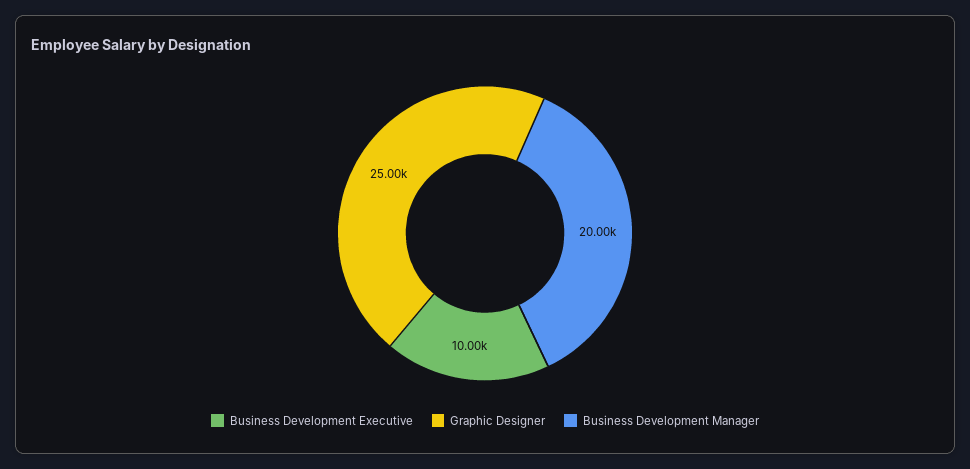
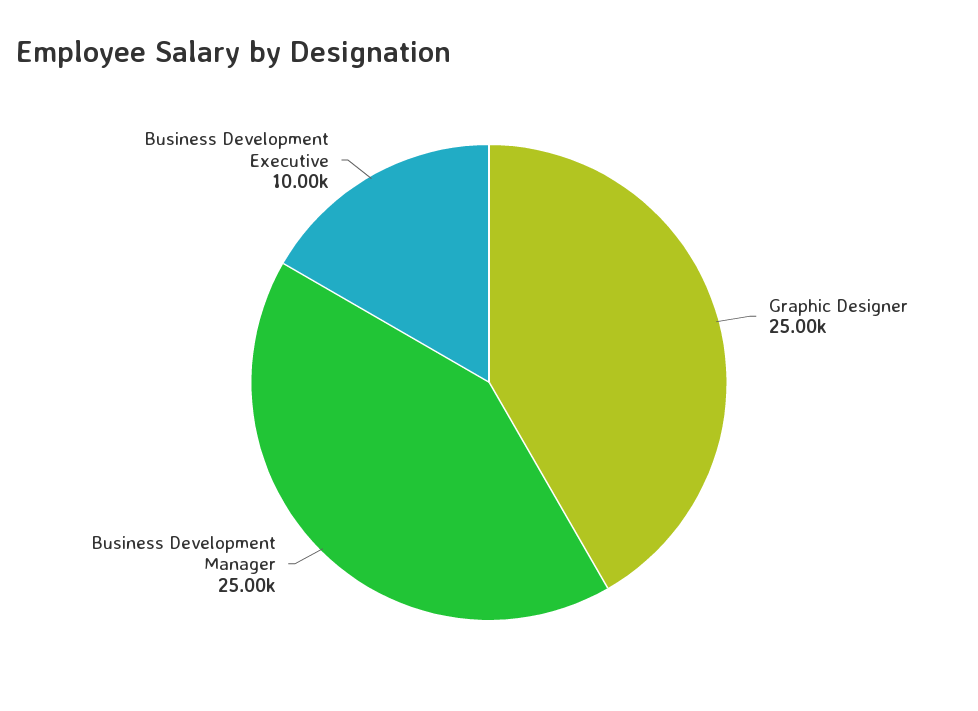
  {
    "Business Development Executive": 10000,
    "Graphic Designer": 25000,
-   "Business Development Manager": 20000
+   "Business Development Manager": 25000
  }

